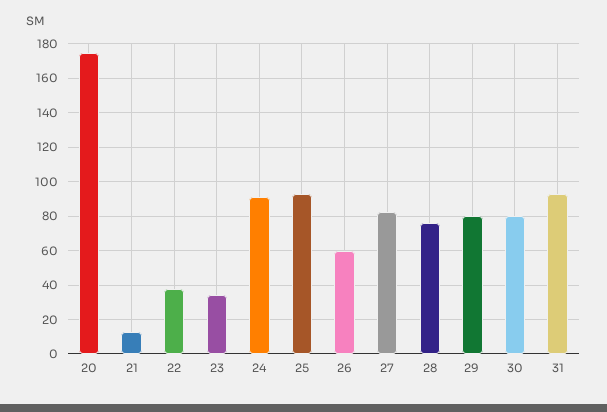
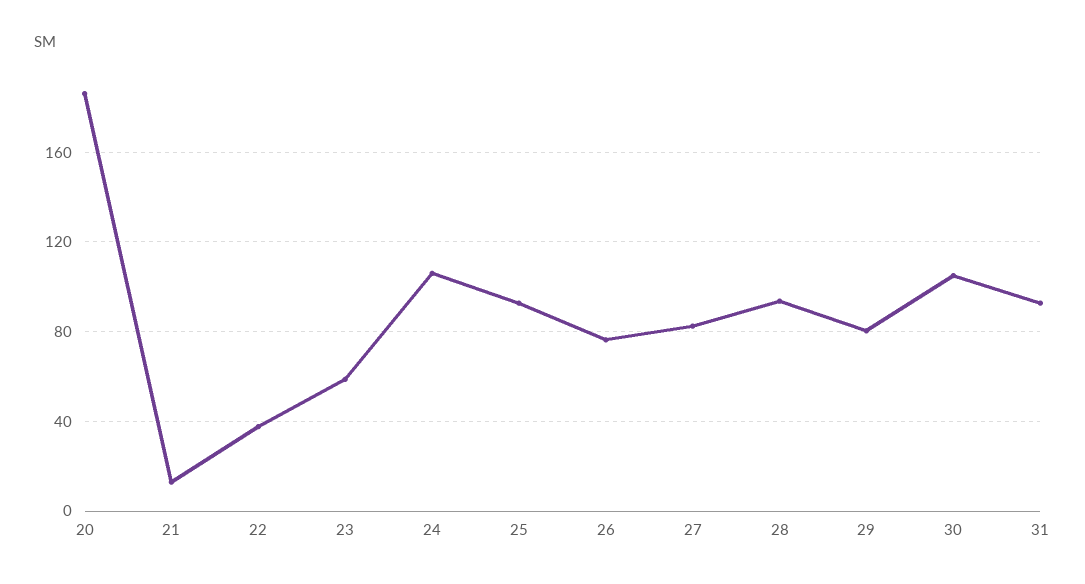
  {
-   "20": 175,
+   "20": 185,
    "21": 15,
    "22": 40,
-   "23": 35,
+   "23": 60,
-   "24": 90,
+   "24": 105,
    "25": 95,
-   "26": 60,
+   "26": 75,
    "27": 80,
-   "28": 75,
+   "28": 95,
    "29": 80,
-   "30": 80,
+   "30": 105,
    "31": 95
  }

